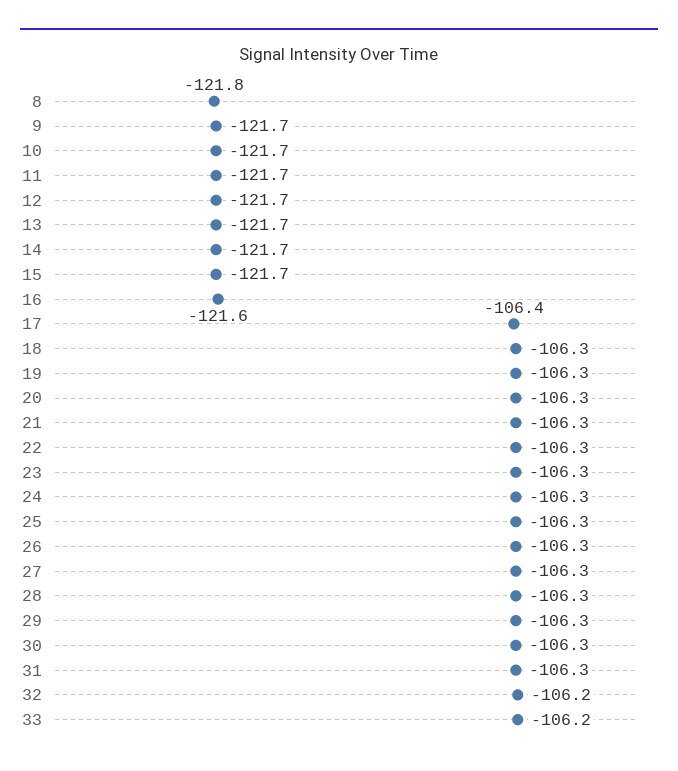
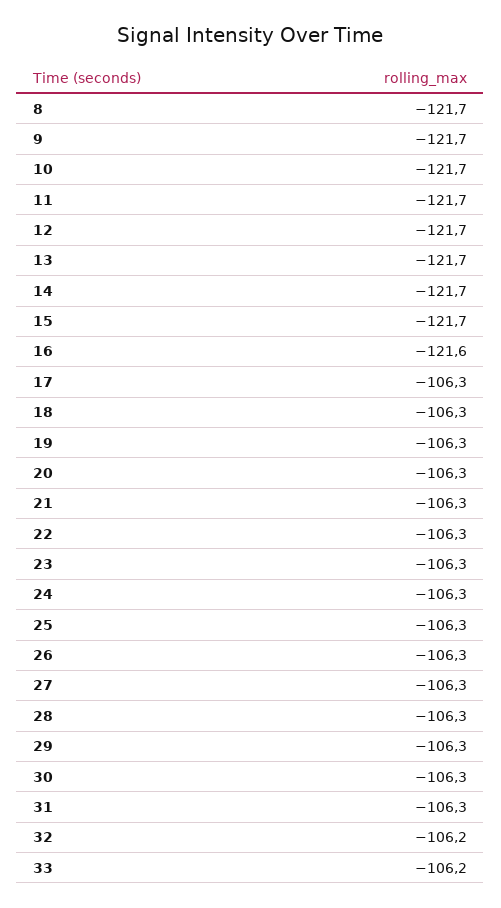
  {
-   "8": -121.8,
+   "8": -121.7,
    "9": -121.7,
    "10": -121.7,
    "11": -121.7,
    "12": -121.7,
    "13": -121.7,
    "14": -121.7,
    "15": -121.7,
    "16": -121.6,
-   "17": -106.4,
+   "17": -106.3,
    "18": -106.3,
    "19": -106.3,
    "20": -106.3,
    "21": -106.3,
    "22": -106.3,
    "23": -106.3,
    "24": -106.3,
    "25": -106.3,
    "26": -106.3,
    "27": -106.3,
    "28": -106.3,
    "29": -106.3,
    "30": -106.3,
    "31": -106.3,
    "32": -106.2,
    "33": -106.2
  }

